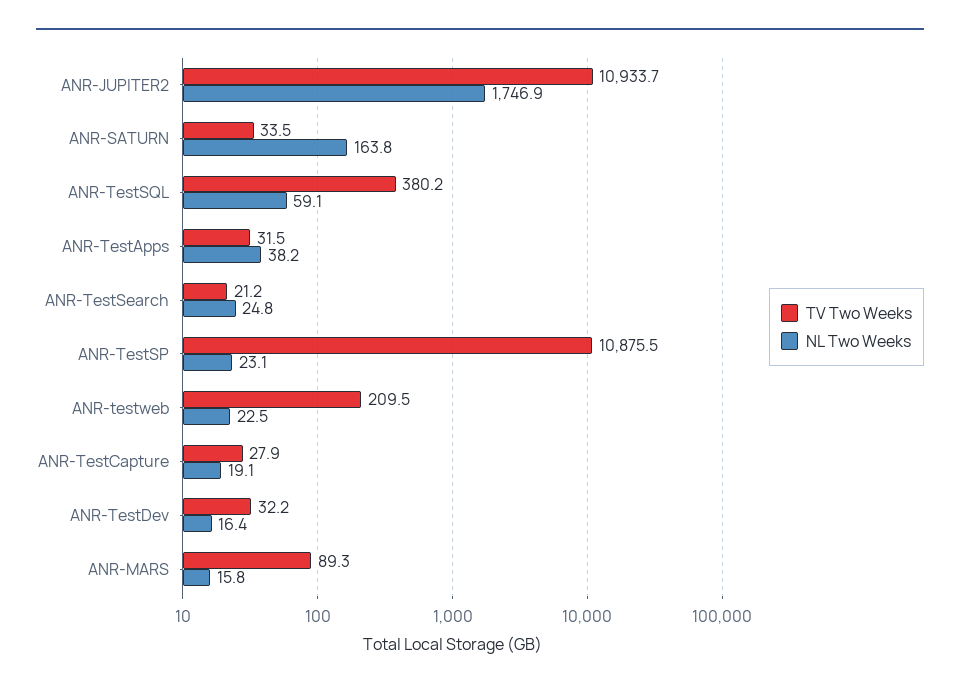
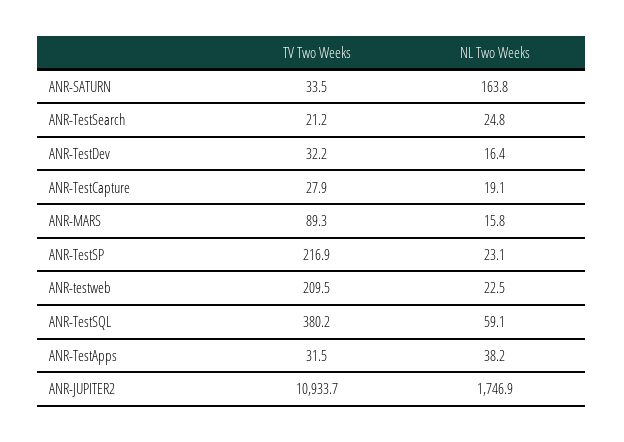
  {
    "TV Two Weeks": {
      "ANR-JUPITER2": 10933.7,
      "ANR-SATURN": 33.5,
      "ANR-TestSQL": 380.2,
      "ANR-TestApps": 31.5,
      "ANR-TestSearch": 21.2,
-     "ANR-TestSP": 10875.5,
+     "ANR-TestSP": 216.9,
      "ANR-testweb": 209.5,
      "ANR-TestCapture": 27.9,
      "ANR-TestDev": 32.2,
      "ANR-MARS": 89.3
    },
    "NL Two Weeks": {
      "ANR-JUPITER2": 1746.9,
      "ANR-SATURN": 163.8,
      "ANR-TestSQL": 59.1,
      "ANR-TestApps": 38.2,
      "ANR-TestSearch": 24.8,
      "ANR-TestSP": 23.1,
      "ANR-testweb": 22.5,
      "ANR-TestCapture": 19.1,
      "ANR-TestDev": 16.4,
      "ANR-MARS": 15.8
    }
  }

